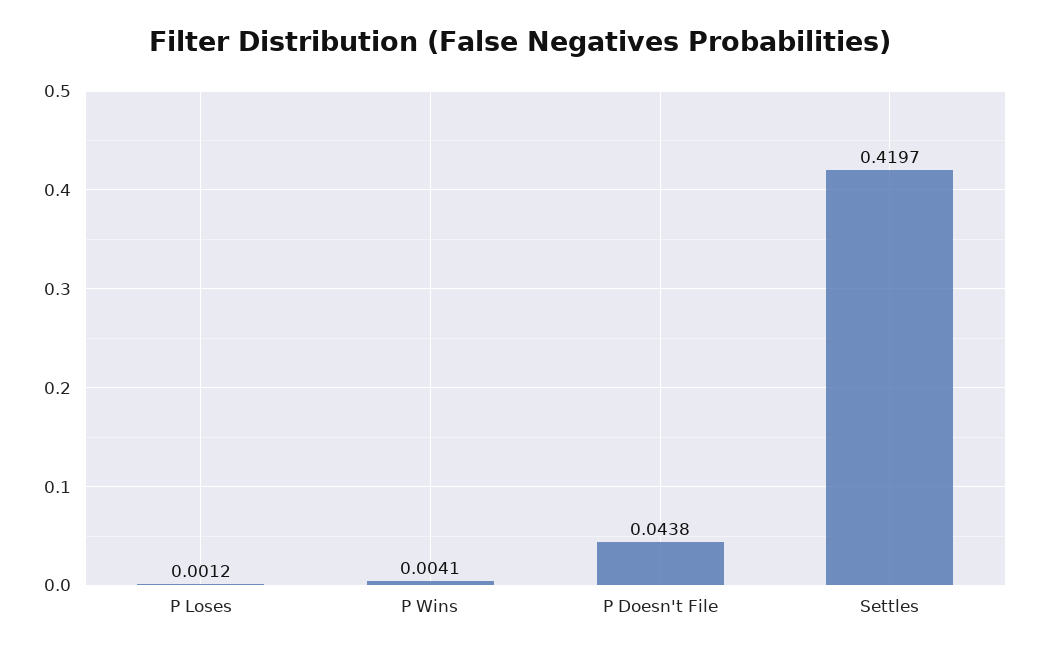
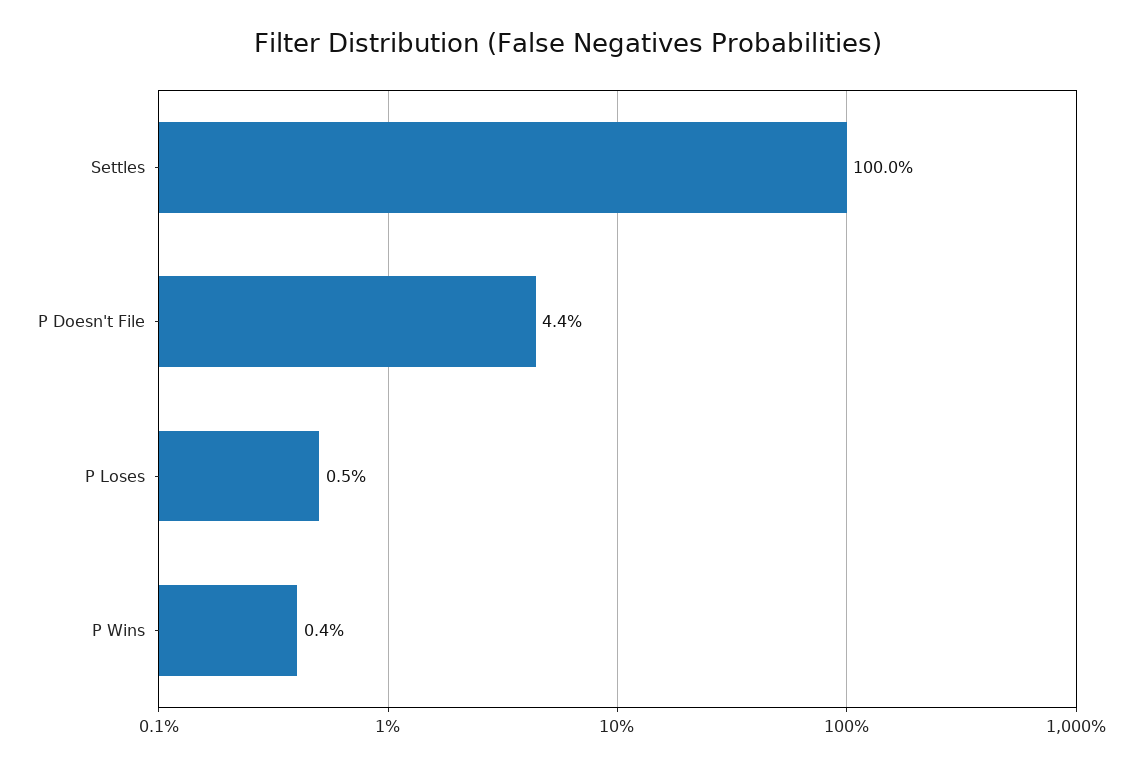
  {
-   "P Loses": 0.0012,
+   "P Loses": 0.005,
    "P Wins": 0.0041,
    "P Doesn't File": 0.0438,
-   "Settles": 0.4197
+   "Settles": 1
  }

